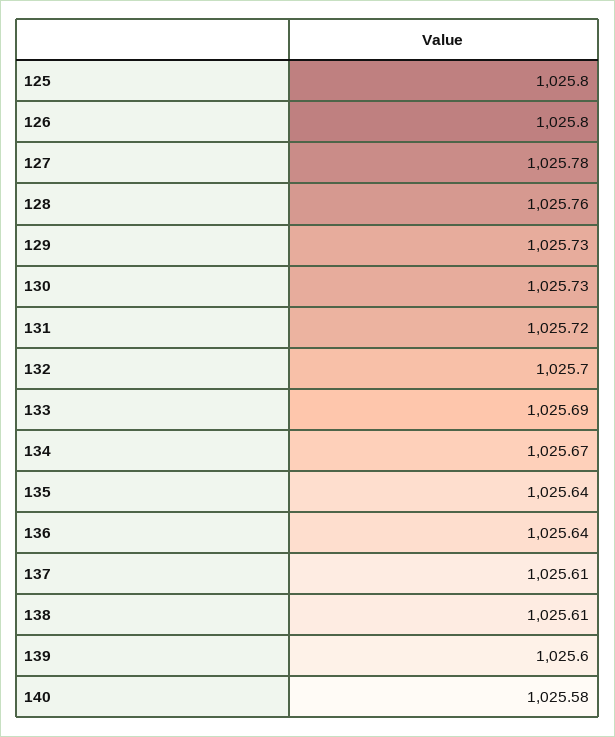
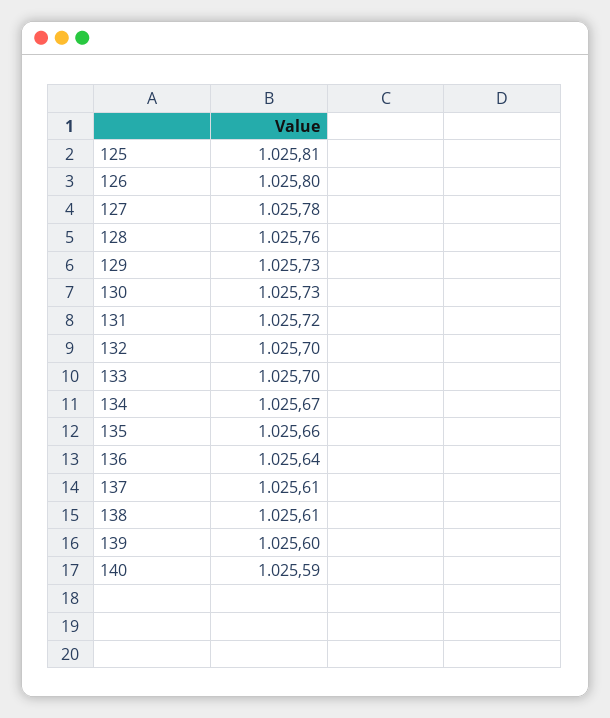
  {
-   "125": 1025.8,
+   "125": 1025.81,
    "126": 1025.8,
    "127": 1025.78,
    "128": 1025.76,
    "129": 1025.73,
    "130": 1025.73,
    "131": 1025.72,
    "132": 1025.7,
-   "133": 1025.69,
+   "133": 1025.7,
    "134": 1025.67,
-   "135": 1025.64,
+   "135": 1025.66,
    "136": 1025.64,
    "137": 1025.61,
    "138": 1025.61,
    "139": 1025.6,
-   "140": 1025.58
+   "140": 1025.59
  }

